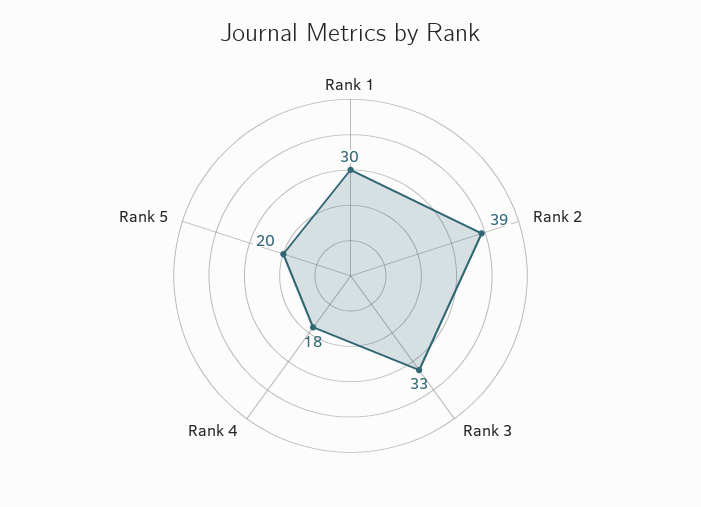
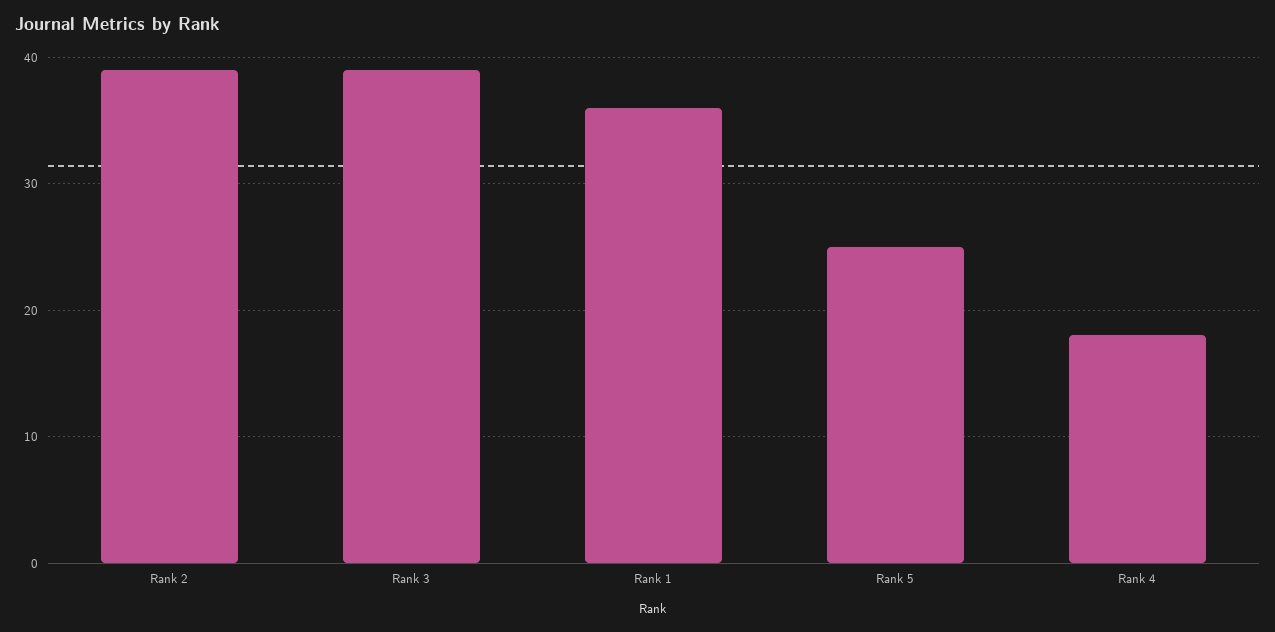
  {
-   "Rank 1": 30,
+   "Rank 1": 36,
    "Rank 2": 39,
-   "Rank 3": 33,
+   "Rank 3": 39,
    "Rank 4": 18,
-   "Rank 5": 20
+   "Rank 5": 25
  }

